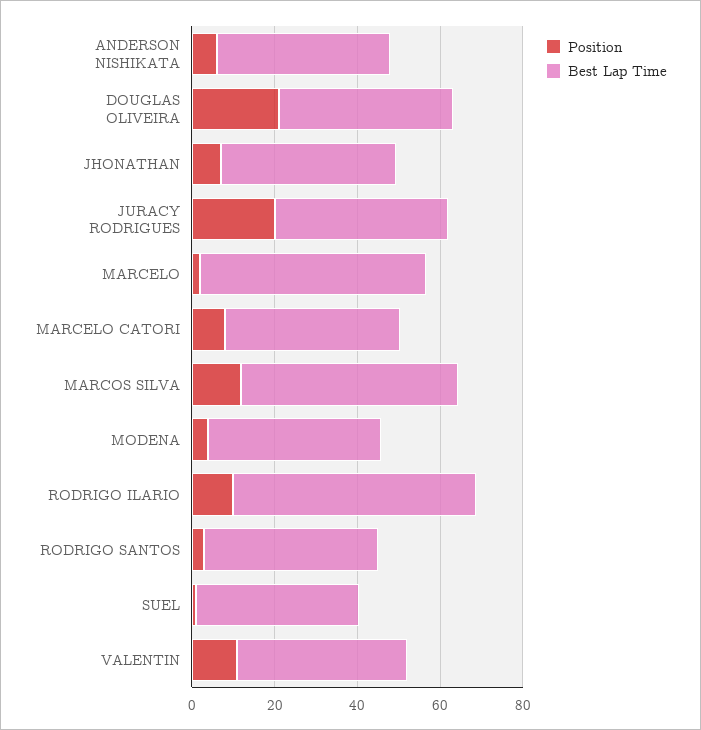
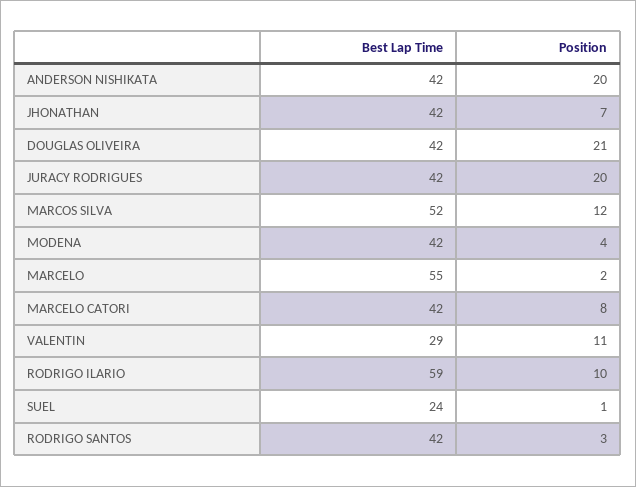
  {
    "Position": {
-     "ANDERSON NISHIKATA": 5,
+     "ANDERSON NISHIKATA": 20,
      "DOUGLAS OLIVEIRA": 21,
      "JHONATHAN": 7,
      "JURACY RODRIGUES": 20,
      "MARCELO": 2,
      "MARCELO CATORI": 8,
      "MARCOS SILVA": 12,
      "MODENA": 4,
      "RODRIGO ILARIO": 10,
      "RODRIGO SANTOS": 3,
      "SUEL": 1,
      "VALENTIN": 11
    },
    "Best Lap Time": {
      "ANDERSON NISHIKATA": 42,
      "DOUGLAS OLIVEIRA": 42,
      "JHONATHAN": 42,
      "JURACY RODRIGUES": 42,
      "MARCELO": 55,
      "MARCELO CATORI": 42,
      "MARCOS SILVA": 52,
      "MODENA": 42,
      "RODRIGO ILARIO": 59,
      "RODRIGO SANTOS": 42,
-     "SUEL": 40,
+     "SUEL": 24,
-     "VALENTIN": 40
+     "VALENTIN": 29
    }
  }

